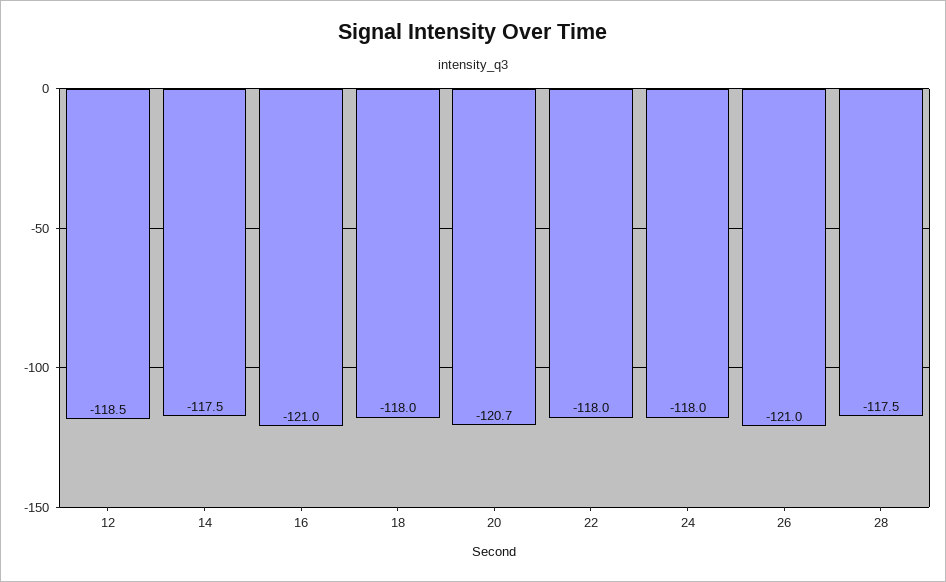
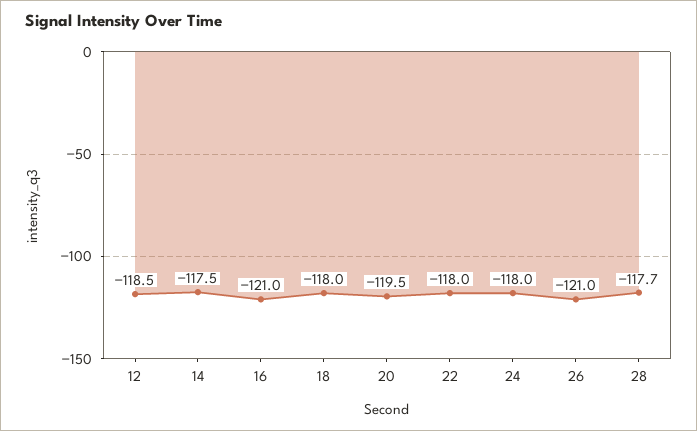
  {
    "12": -118.5,
    "14": -117.5,
    "16": -121,
    "18": -118,
-   "20": -120.7,
+   "20": -119.5,
    "22": -118,
    "24": -118,
    "26": -121,
-   "28": -117.5
+   "28": -117.7
  }

